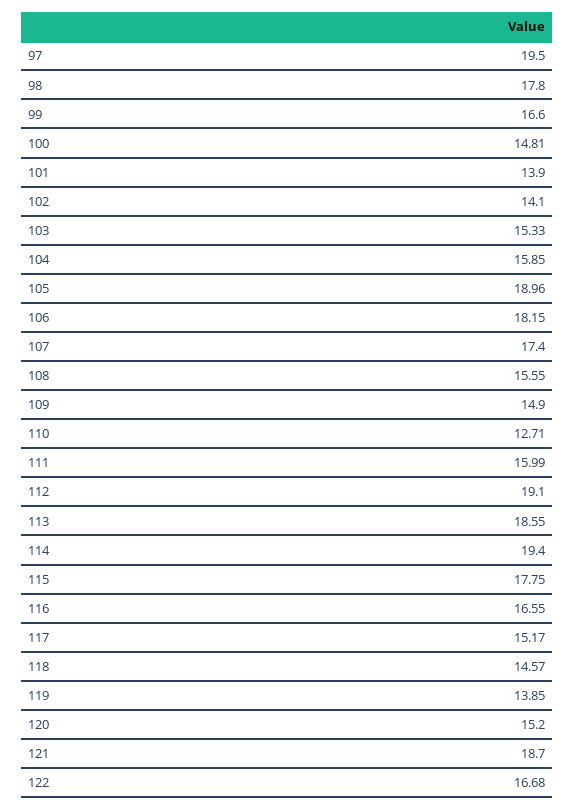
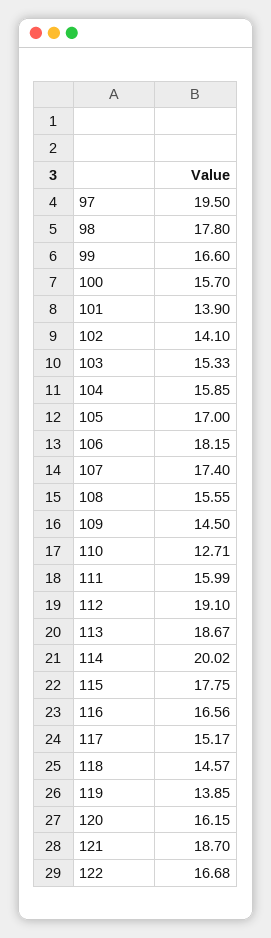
  {
    "97": 19.5,
    "98": 17.8,
    "99": 16.6,
-   "100": 14.81,
+   "100": 15.7,
    "101": 13.9,
    "102": 14.1,
    "103": 15.33,
    "104": 15.85,
-   "105": 18.96,
+   "105": 17,
    "106": 18.15,
    "107": 17.4,
    "108": 15.55,
-   "109": 14.9,
+   "109": 14.5,
    "110": 12.71,
    "111": 15.99,
    "112": 19.1,
-   "113": 18.55,
+   "113": 18.67,
-   "114": 19.4,
+   "114": 20.02,
    "115": 17.75,
-   "116": 16.55,
+   "116": 16.56,
    "117": 15.17,
    "118": 14.57,
    "119": 13.85,
-   "120": 15.2,
+   "120": 16.15,
    "121": 18.7,
    "122": 16.68
  }

